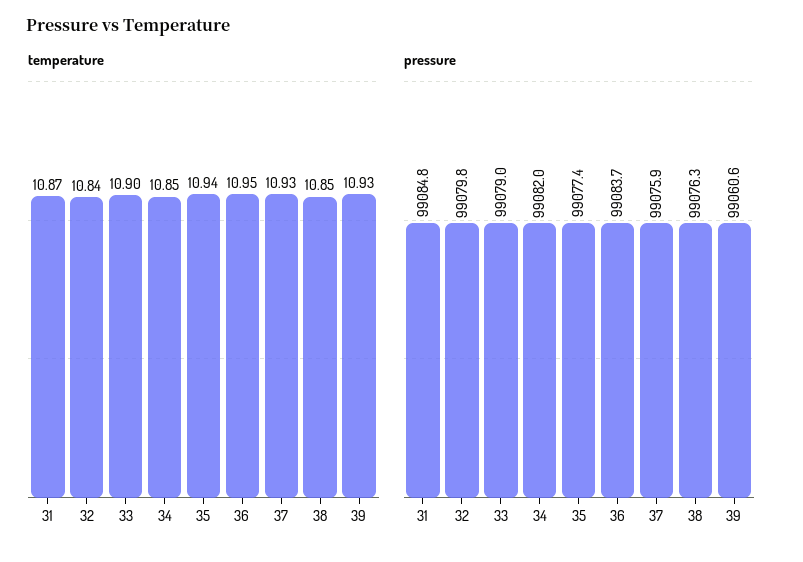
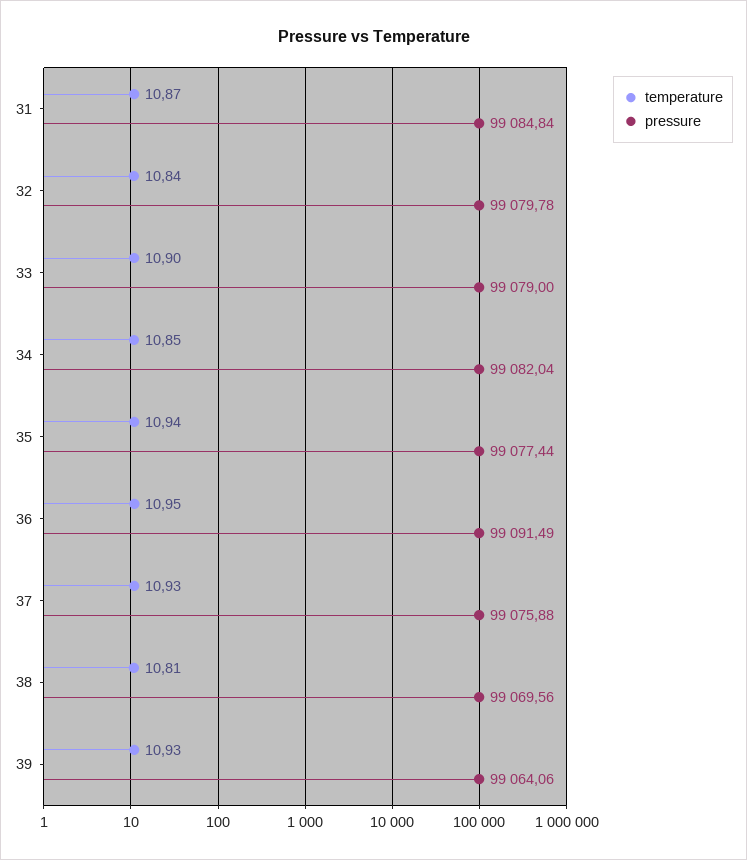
  {
    "temperature": {
      "31": 10.87,
      "32": 10.84,
      "33": 10.9,
      "34": 10.85,
      "35": 10.94,
      "36": 10.95,
      "37": 10.93,
-     "38": 10.85,
+     "38": 10.81,
      "39": 10.93
    },
    "pressure": {
      "31": 99084.84,
      "32": 99079.78,
      "33": 99079,
      "34": 99082.04,
      "35": 99077.44,
-     "36": 99083.7,
+     "36": 99091.49,
      "37": 99075.88,
-     "38": 99076.3,
+     "38": 99069.56,
-     "39": 99060.6
+     "39": 99064.06
    }
  }

